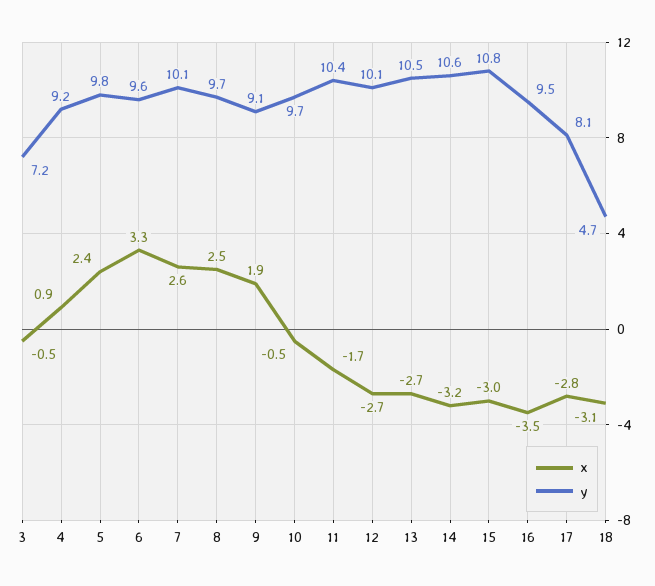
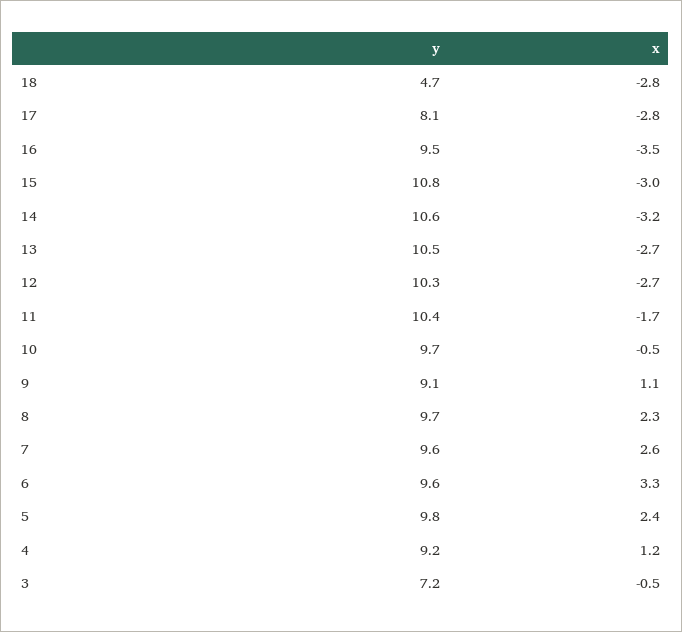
  {
    "x": {
      "3": -0.5,
-     "4": 0.9,
+     "4": 1.2,
      "5": 2.4,
      "6": 3.3,
      "7": 2.6,
-     "8": 2.5,
+     "8": 2.3,
-     "9": 1.9,
+     "9": 1.1,
      "10": -0.5,
      "11": -1.7,
      "12": -2.7,
      "13": -2.7,
      "14": -3.2,
      "15": -3,
      "16": -3.5,
      "17": -2.8,
-     "18": -3.1
+     "18": -2.8
    },
    "y": {
      "3": 7.2,
      "4": 9.2,
      "5": 9.8,
      "6": 9.6,
-     "7": 10.1,
+     "7": 9.6,
      "8": 9.7,
      "9": 9.1,
      "10": 9.7,
      "11": 10.4,
-     "12": 10.1,
+     "12": 10.3,
      "13": 10.5,
      "14": 10.6,
      "15": 10.8,
      "16": 9.5,
      "17": 8.1,
      "18": 4.7
    }
  }

